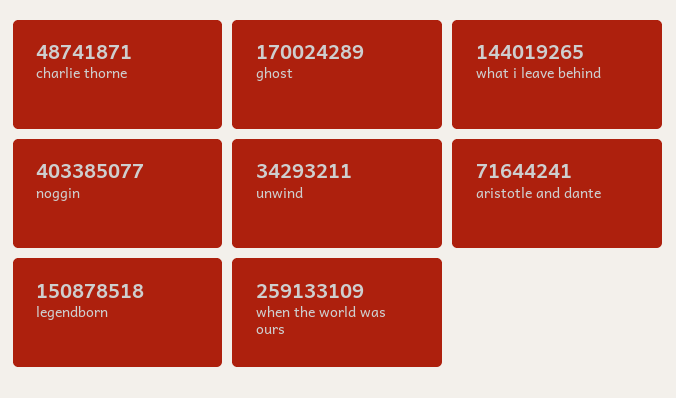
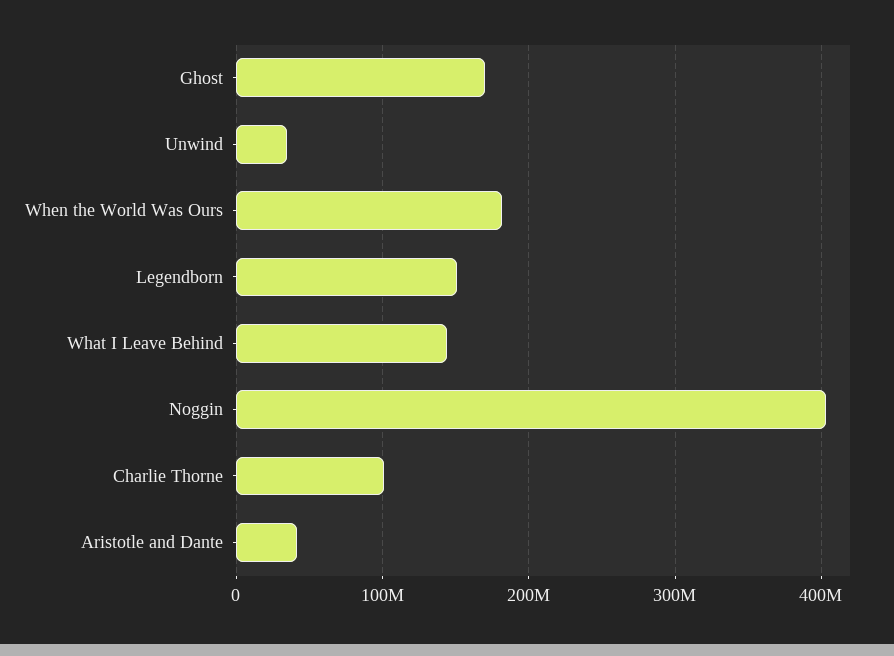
  {
-   "charlie thorne": 48741871,
+   "charlie thorne": 100000000,
    "ghost": 170024289,
    "what i leave behind": 144019265,
    "noggin": 403385077,
    "unwind": 34293211,
-   "aristotle and dante": 71644241,
+   "aristotle and dante": 40000000,
    "legendborn": 150878518,
-   "when the world was ours": 259133109
+   "when the world was ours": 180000000
  }

